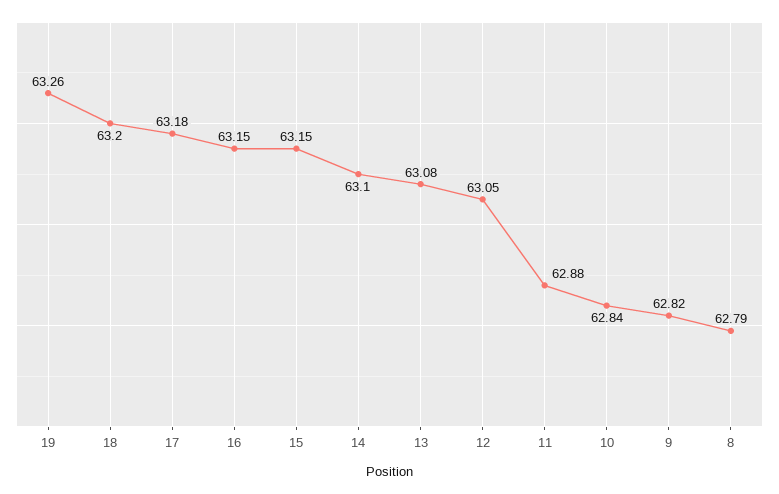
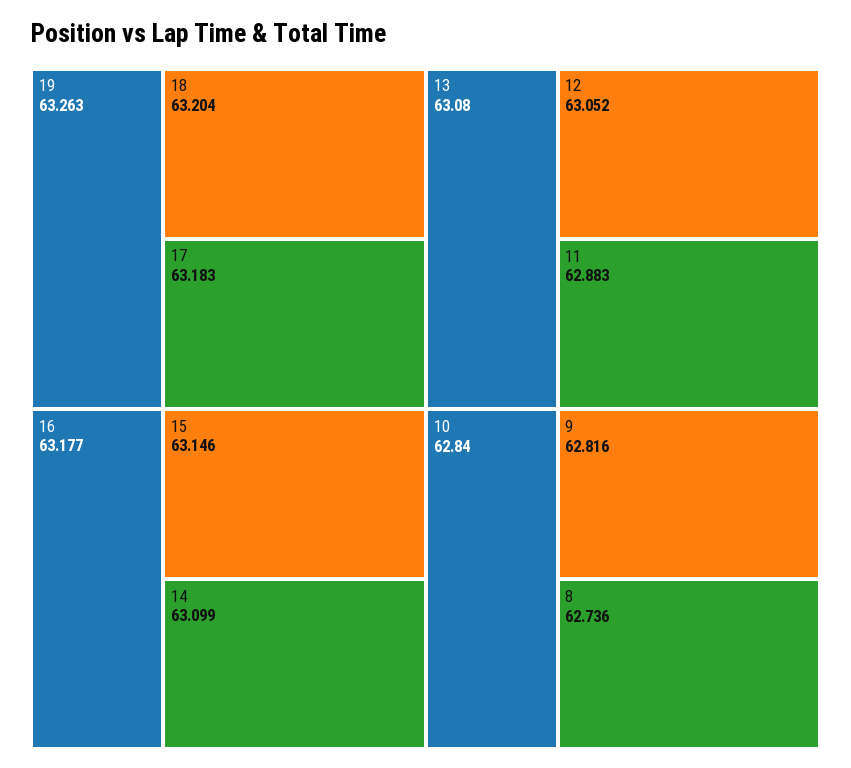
  {
    "19": 63.263,
    "18": 63.204,
    "17": 63.183,
-   "16": 63.15,
+   "16": 63.177,
    "15": 63.146,
    "14": 63.099,
    "13": 63.08,
    "12": 63.052,
    "11": 62.883,
    "10": 62.84,
    "9": 62.816,
-   "8": 62.79
+   "8": 62.736
  }

